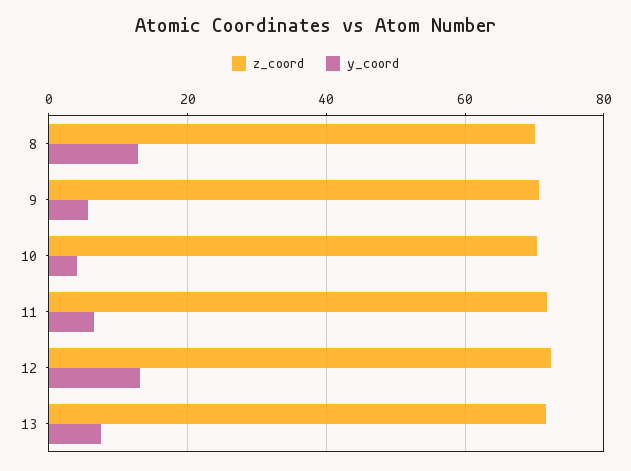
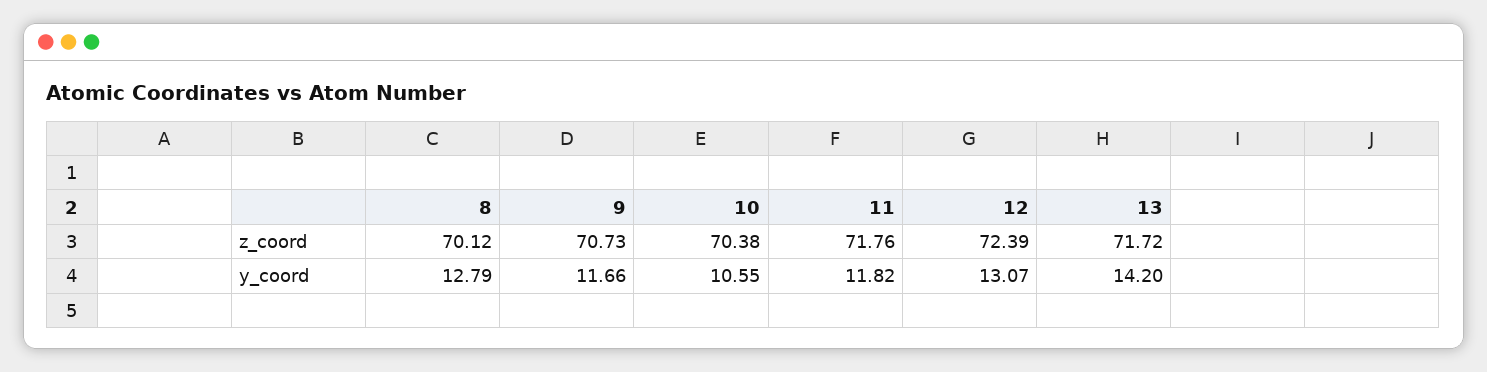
  {
    "z_coord": {
      "8": 70.12,
      "9": 70.73,
      "10": 70.38,
      "11": 71.76,
      "12": 72.39,
      "13": 71.72
    },
    "y_coord": {
      "8": 12.79,
-     "9": 6,
+     "9": 11.66,
-     "10": 4,
+     "10": 10.55,
-     "11": 6,
+     "11": 11.82,
      "12": 13.07,
-     "13": 8
+     "13": 14.2
    }
  }

